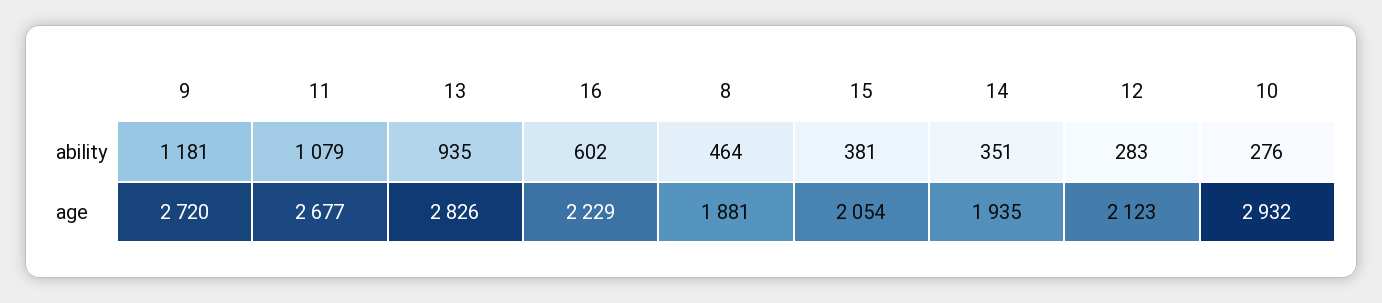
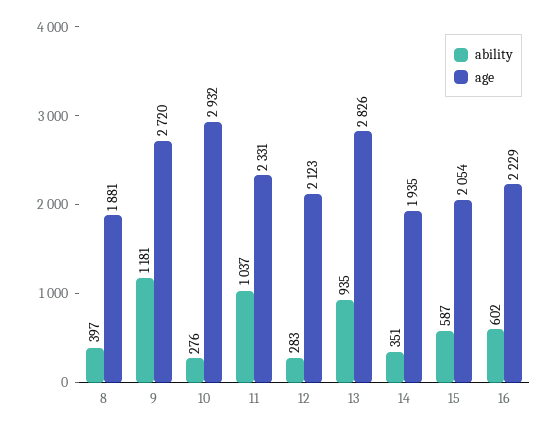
  {
    "ability": {
      "9": 1181,
-     "11": 1079,
+     "11": 1037,
      "13": 935,
      "16": 602,
-     "8": 464,
+     "8": 397,
-     "15": 381,
+     "15": 587,
      "14": 351,
      "12": 283,
      "10": 276
    },
    "age": {
      "9": 2720,
-     "11": 2677,
+     "11": 2331,
      "13": 2826,
      "16": 2229,
      "8": 1881,
      "15": 2054,
      "14": 1935,
      "12": 2123,
      "10": 2932
    }
  }

